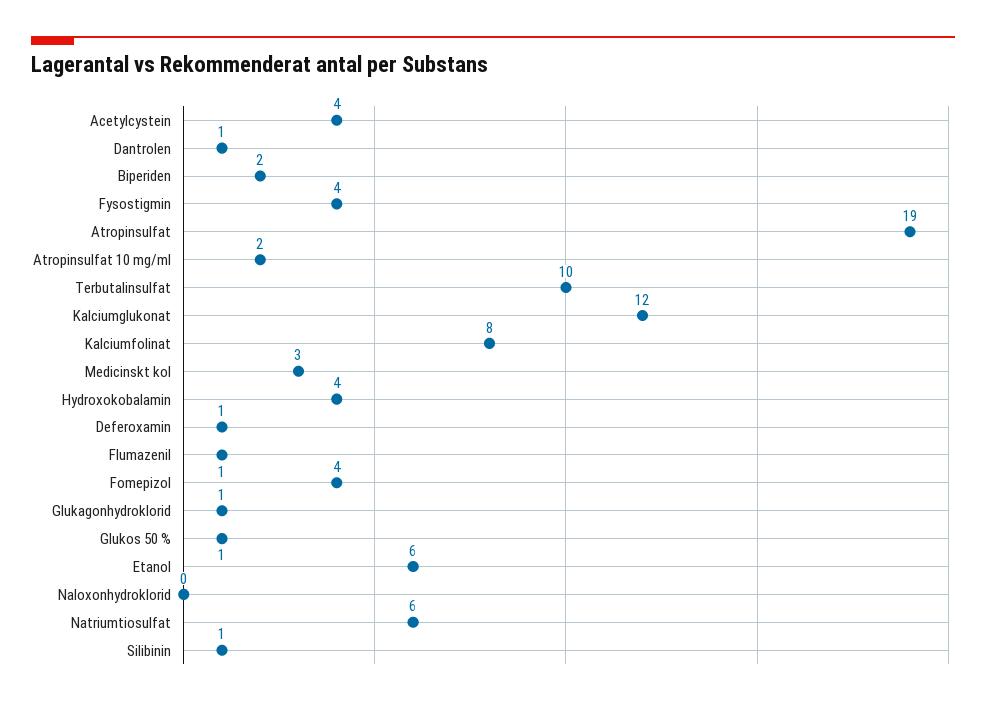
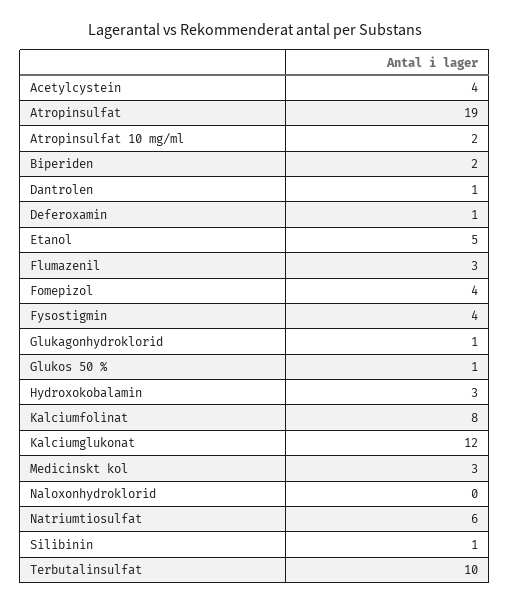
  {
    "Acetylcystein": 4,
    "Dantrolen": 1,
    "Biperiden": 2,
    "Fysostigmin": 4,
    "Atropinsulfat": 19,
    "Atropinsulfat 10 mg/ml": 2,
    "Terbutalinsulfat": 10,
    "Kalciumglukonat": 12,
    "Kalciumfolinat": 8,
    "Medicinskt kol": 3,
-   "Hydroxokobalamin": 4,
+   "Hydroxokobalamin": 3,
    "Deferoxamin": 1,
-   "Flumazenil": 1,
+   "Flumazenil": 3,
    "Fomepizol": 4,
    "Glukagonhydroklorid": 1,
    "Glukos 50 %": 1,
-   "Etanol": 6,
+   "Etanol": 5,
    "Naloxonhydroklorid": 0,
    "Natriumtiosulfat": 6,
    "Silibinin": 1
  }

